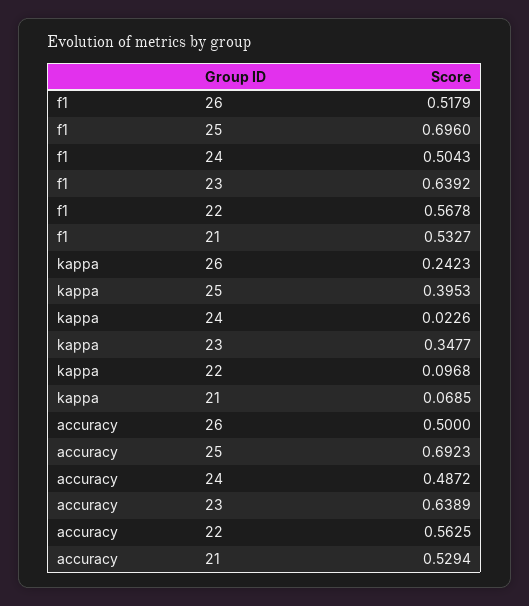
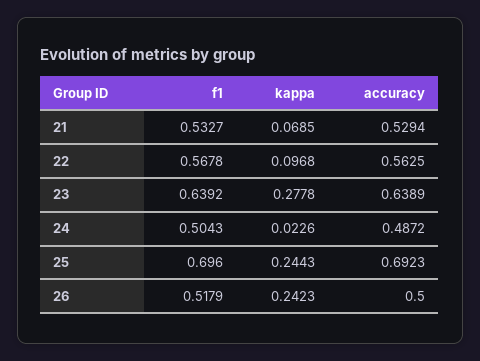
  {
    "f1": {
      "26": 0.5179,
      "25": 0.696,
      "24": 0.5043,
      "23": 0.6392,
      "22": 0.5678,
      "21": 0.5327
    },
    "kappa": {
      "26": 0.2423,
-     "25": 0.3953,
+     "25": 0.2443,
      "24": 0.0226,
-     "23": 0.3477,
+     "23": 0.2778,
      "22": 0.0968,
      "21": 0.0685
    },
    "accuracy": {
      "26": 0.5,
      "25": 0.6923,
      "24": 0.4872,
      "23": 0.6389,
      "22": 0.5625,
      "21": 0.5294
    }
  }

